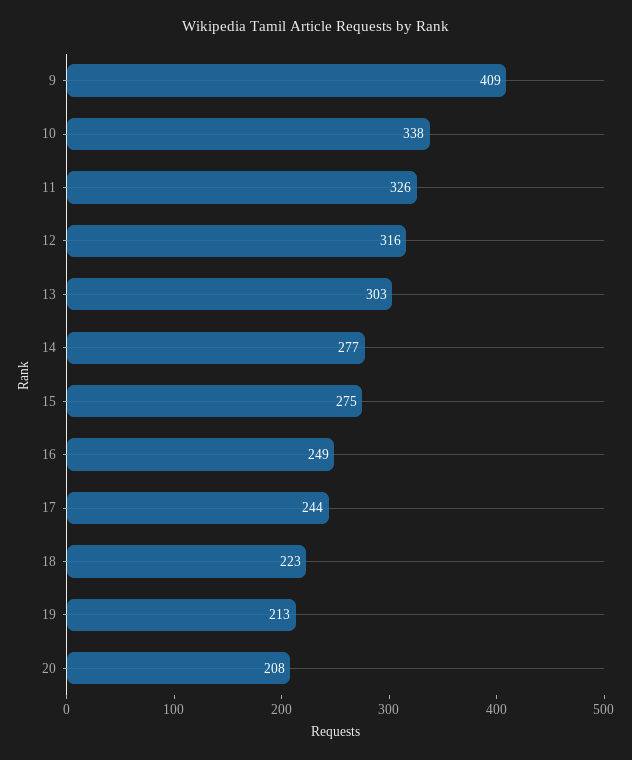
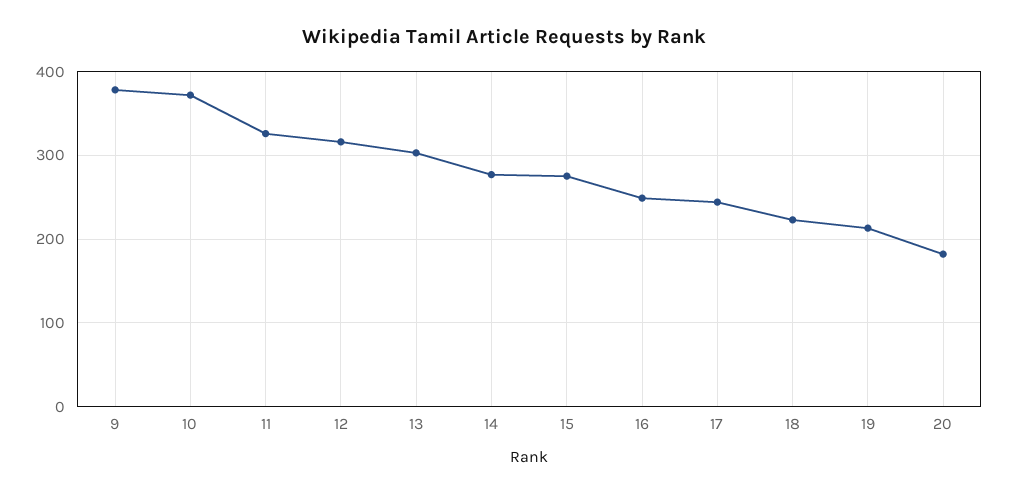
  {
-   "9": 409,
+   "9": 380,
-   "10": 338,
+   "10": 370,
    "11": 326,
    "12": 316,
    "13": 303,
    "14": 277,
    "15": 275,
    "16": 249,
    "17": 244,
    "18": 223,
    "19": 213,
-   "20": 208
+   "20": 180
  }

